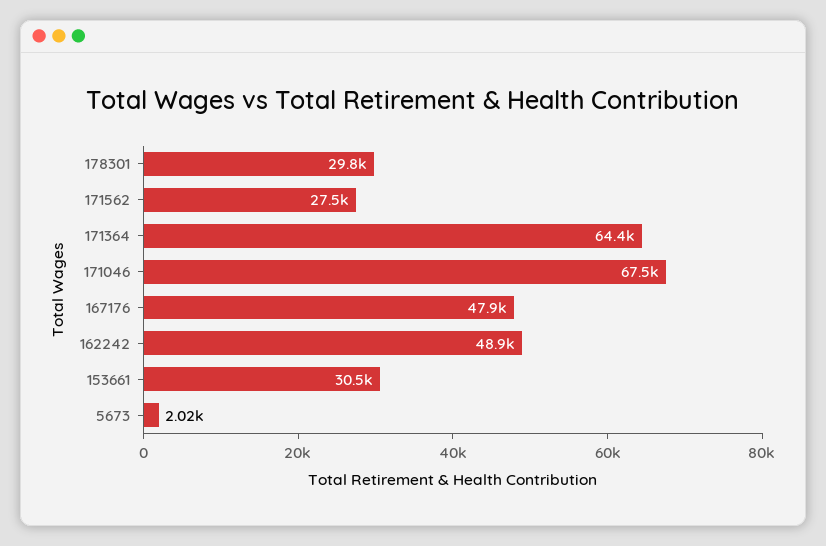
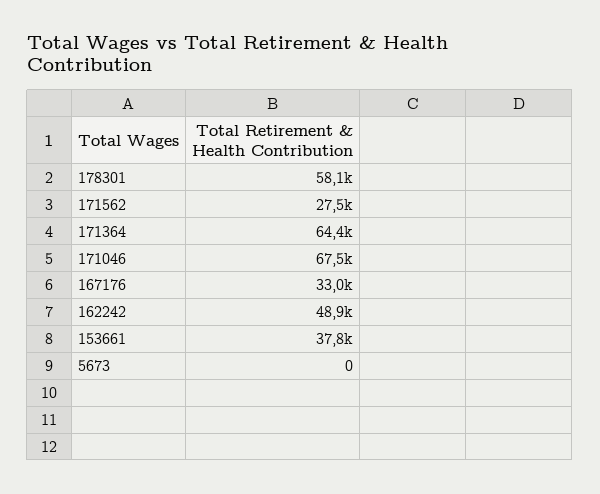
  {
-   "178301": 29800,
+   "178301": 58100,
    "171562": 27500,
    "171364": 64400,
    "171046": 67500,
-   "167176": 47900,
+   "167176": 33000,
    "162242": 48900,
-   "153661": 30500,
+   "153661": 37800,
-   "5673": 2020
+   "5673": 0
  }

